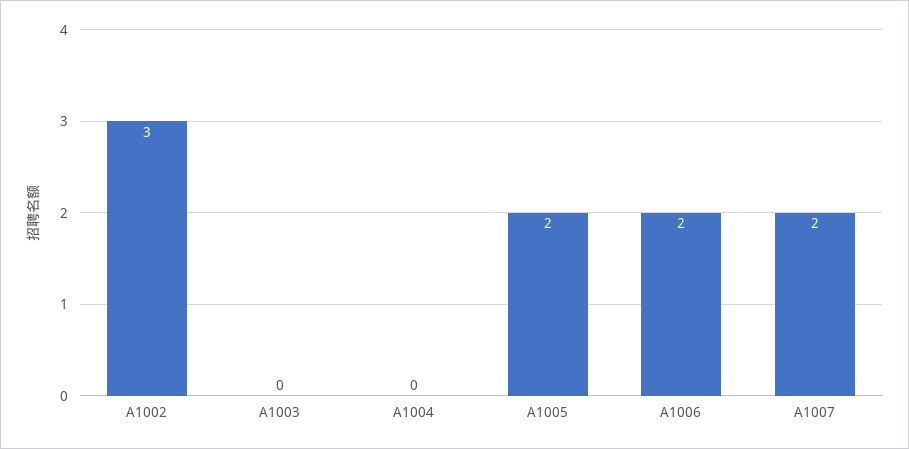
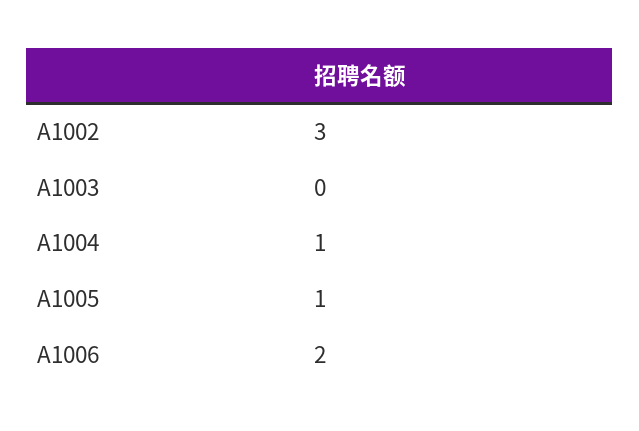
  {
    "A1002": 3,
    "A1003": 0,
-   "A1004": 0,
+   "A1004": 1,
-   "A1005": 2,
+   "A1005": 1,
-   "A1006": 2,
+   "A1006": 2
-   "A1007": 2
  }

